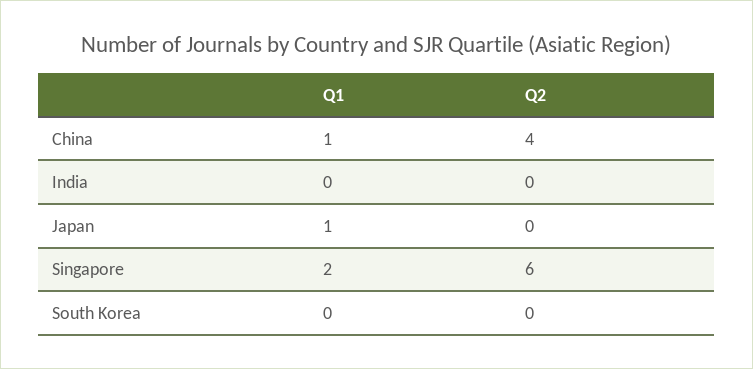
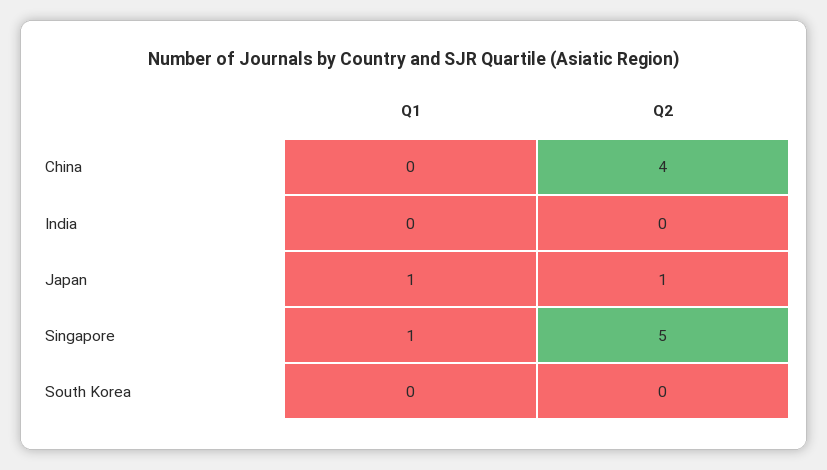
  {
    "Q1": {
-     "China": 1,
+     "China": 0,
      "India": 0,
      "Japan": 1,
-     "Singapore": 2,
+     "Singapore": 1,
      "South Korea": 0
    },
    "Q2": {
      "China": 4,
      "India": 0,
-     "Japan": 0,
+     "Japan": 1,
-     "Singapore": 6,
+     "Singapore": 5,
      "South Korea": 0
    }
  }

